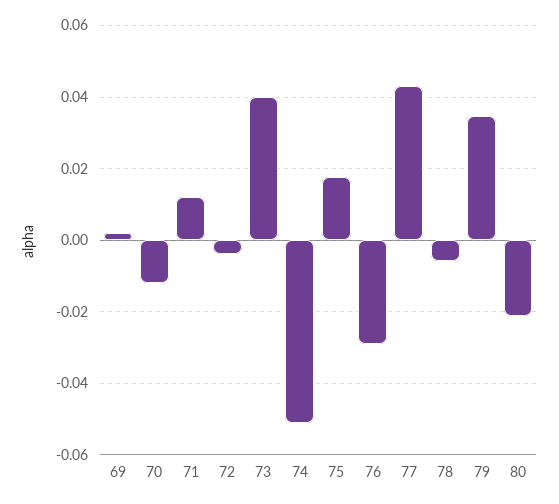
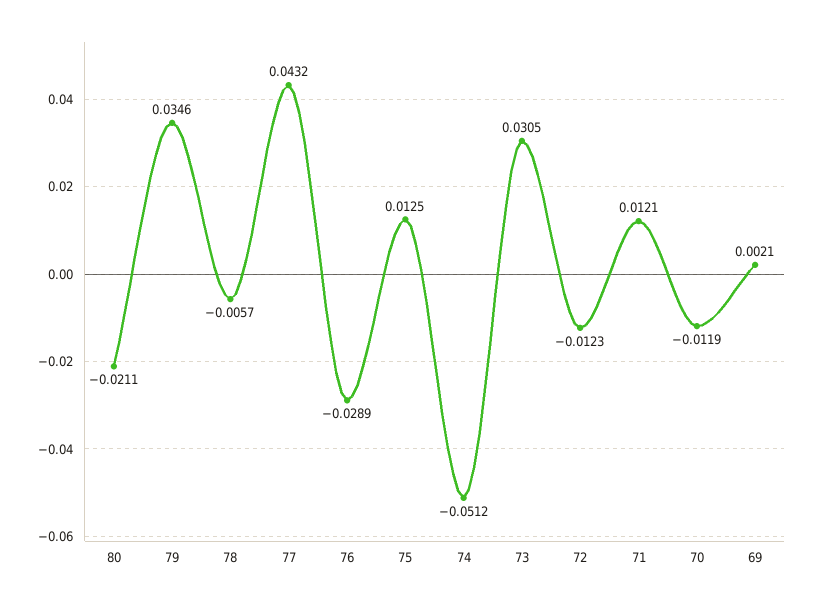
  {
    "69": 0.0021,
    "70": -0.0119,
    "71": 0.0121,
-   "72": -0.004,
+   "72": -0.0123,
-   "73": 0.04,
+   "73": 0.0305,
    "74": -0.0512,
-   "75": 0.018,
+   "75": 0.0125,
    "76": -0.0289,
    "77": 0.0432,
    "78": -0.0057,
    "79": 0.0346,
    "80": -0.0211
  }

